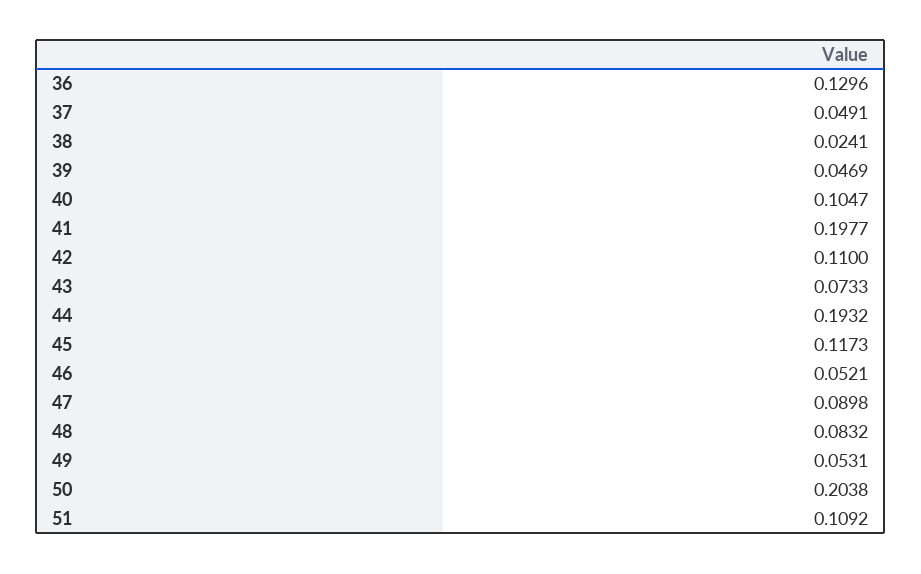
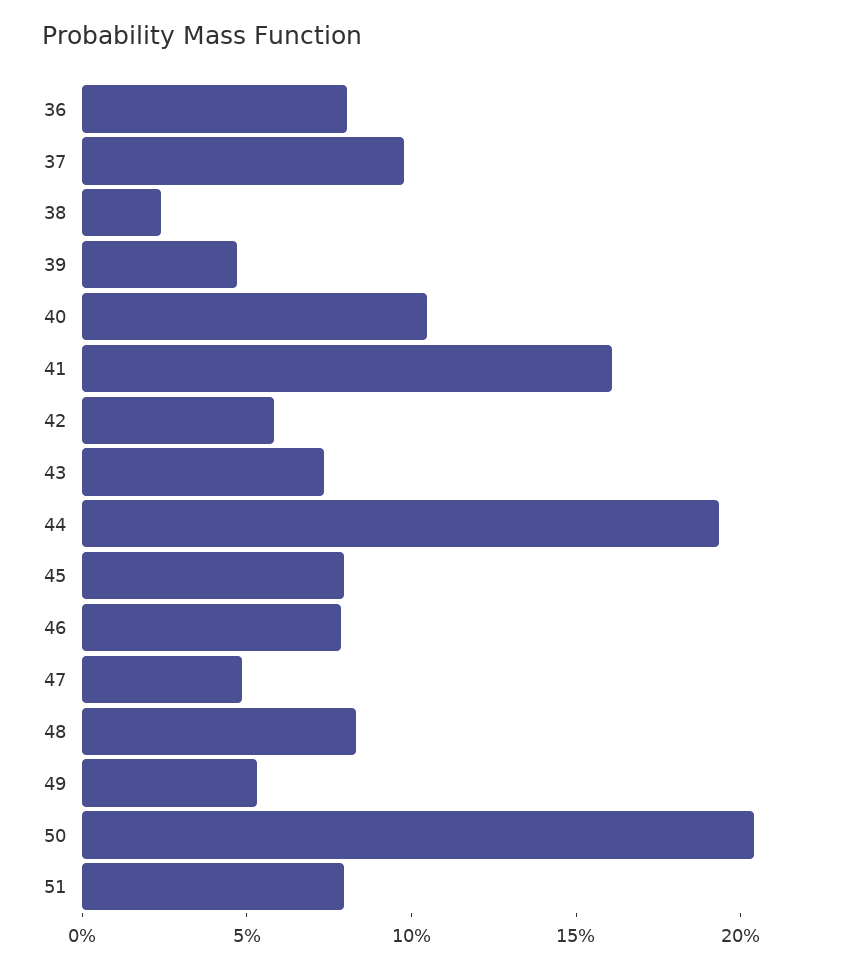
  {
-   "36": 0.1296,
+   "36": 0.08,
-   "37": 0.0491,
+   "37": 0.1,
    "38": 0.0241,
    "39": 0.0469,
    "40": 0.1047,
-   "41": 0.1977,
+   "41": 0.16,
-   "42": 0.11,
+   "42": 0.06,
    "43": 0.0733,
    "44": 0.1932,
-   "45": 0.1173,
+   "45": 0.08,
-   "46": 0.0521,
+   "46": 0.08,
-   "47": 0.0898,
+   "47": 0.05,
    "48": 0.0832,
    "49": 0.0531,
    "50": 0.2038,
-   "51": 0.1092
+   "51": 0.08
  }

